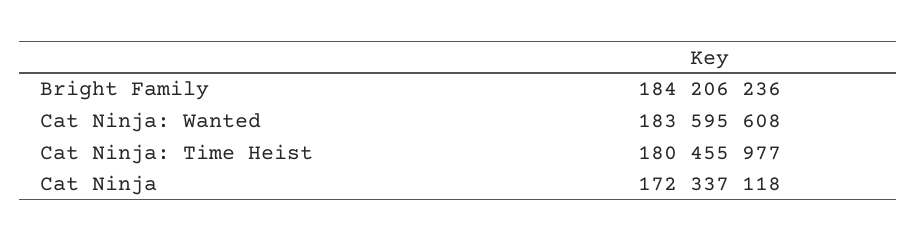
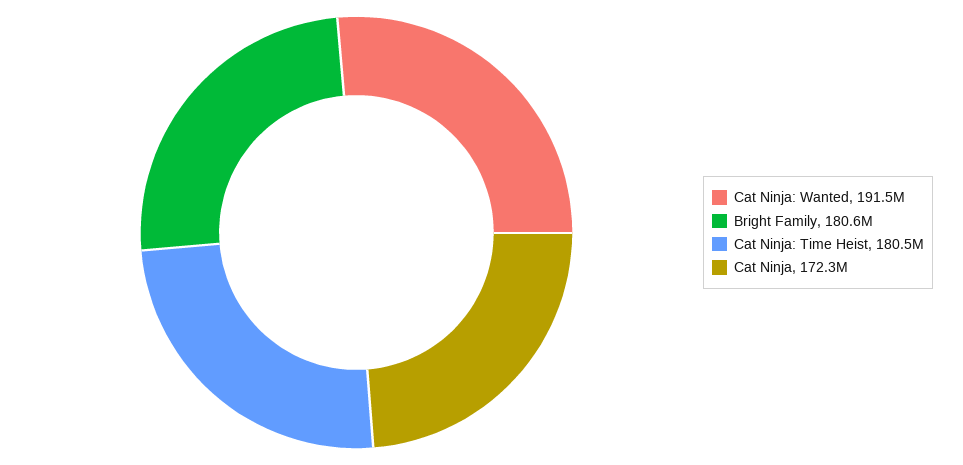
  {
-   "Bright Family": 184206236,
+   "Bright Family": 180600000,
-   "Cat Ninja: Wanted": 183595608,
+   "Cat Ninja: Wanted": 191500000,
    "Cat Ninja: Time Heist": 180455977,
    "Cat Ninja": 172337118
  }

